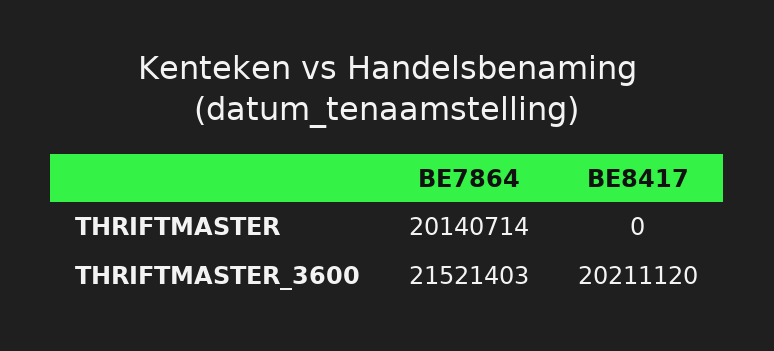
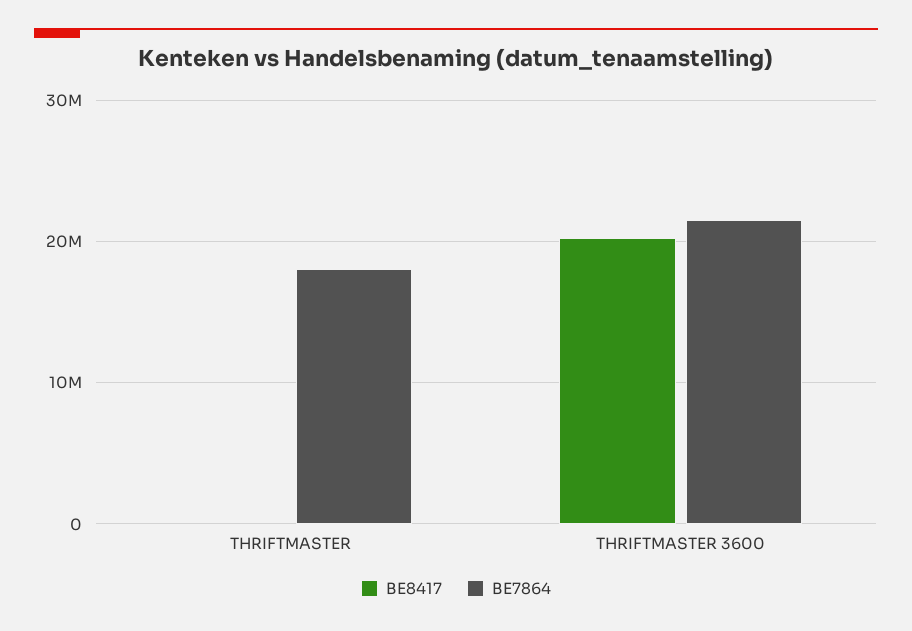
  {
    "BE7864": {
-     "THRIFTMASTER": 20140714,
+     "THRIFTMASTER": 18000000,
      "THRIFTMASTER_3600": 21521403
    },
    "BE8417": {
      "THRIFTMASTER": 0,
      "THRIFTMASTER_3600": 20211120
    }
  }

